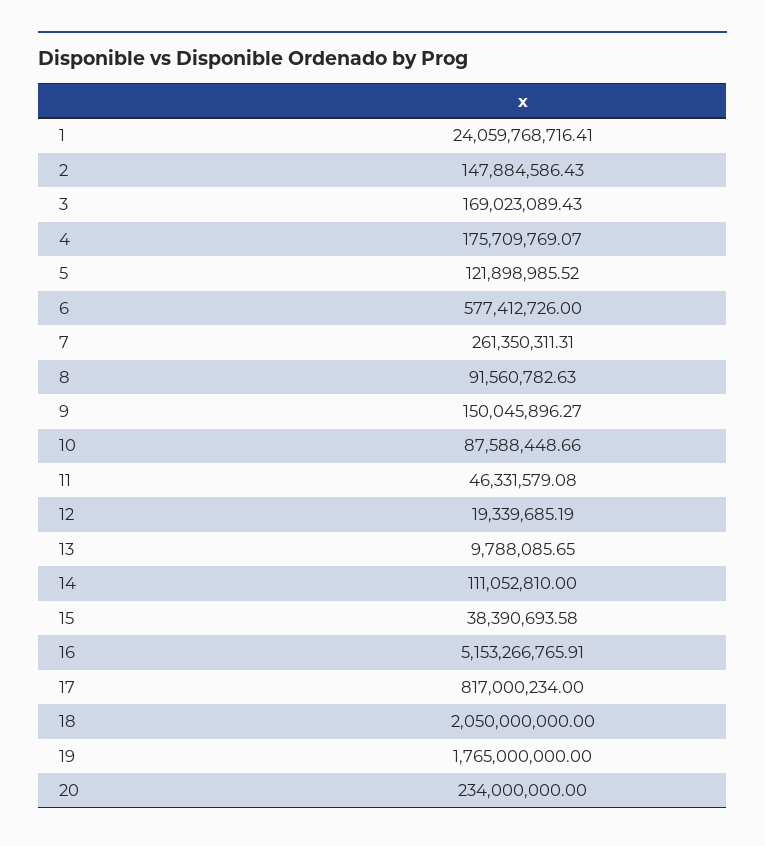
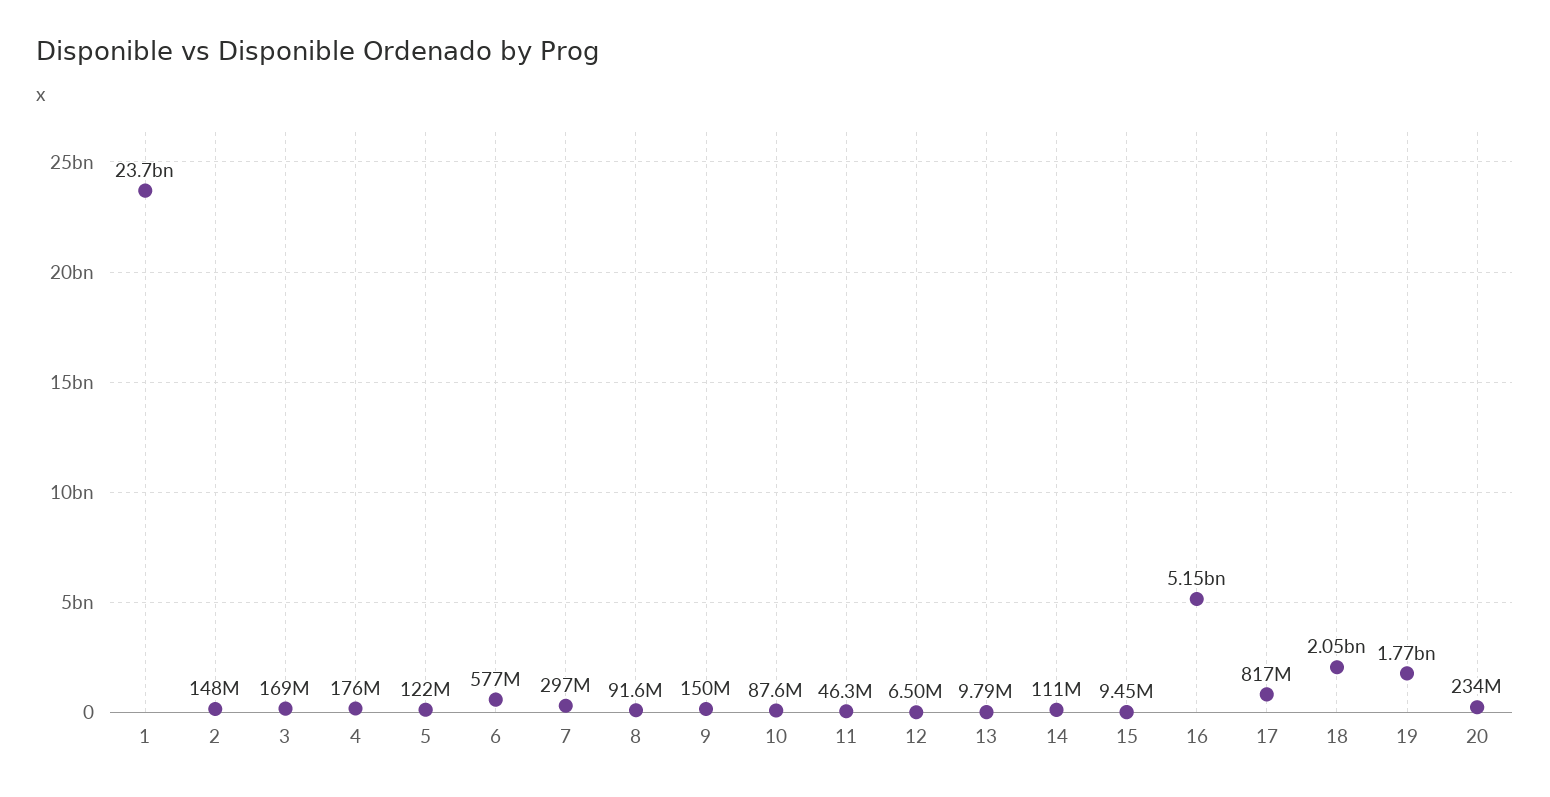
  {
-   "1": 24059768716.41,
+   "1": 23700000000,
    "2": 147884586.43,
    "3": 169023089.43,
    "4": 175709769.07,
    "5": 121898985.52,
    "6": 577412726,
-   "7": 261350311.31,
+   "7": 297000000,
    "8": 91560782.63,
    "9": 150045896.27,
    "10": 87588448.66,
    "11": 46331579.08,
-   "12": 19339685.19,
+   "12": 6500000,
    "13": 9788085.65,
    "14": 111052810,
-   "15": 38390693.58,
+   "15": 9450000,
    "16": 5153266765.91,
    "17": 817000234,
    "18": 2050000000,
    "19": 1765000000,
    "20": 234000000
  }

